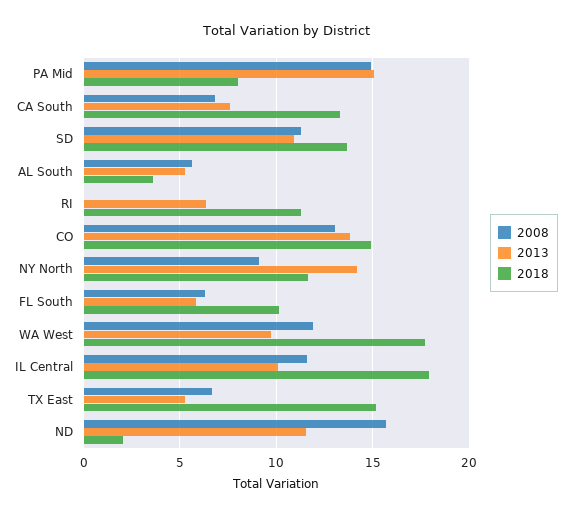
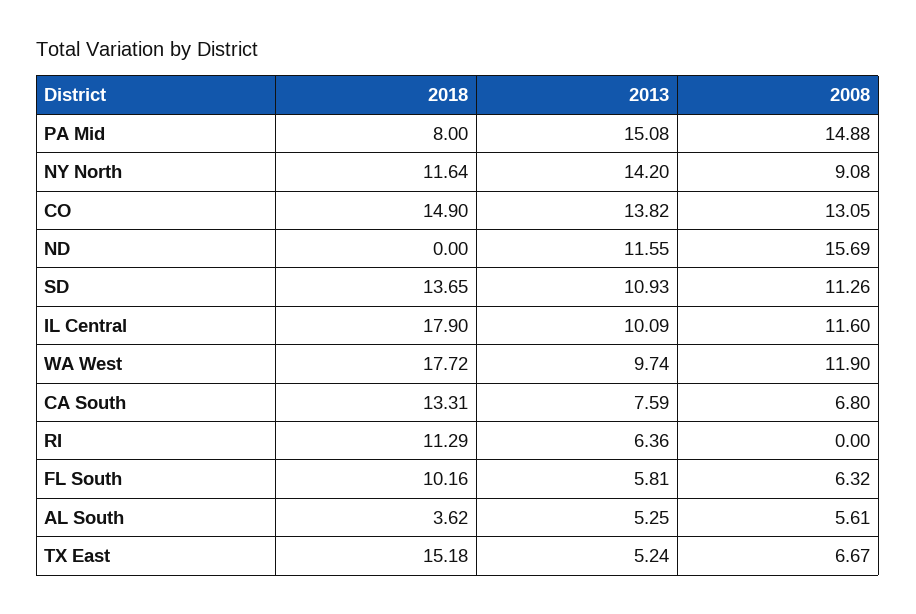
  {
    "2008": {
      "PA Mid": 14.88,
      "CA South": 6.8,
      "SD": 11.26,
      "AL South": 5.61,
      "RI": 0,
      "CO": 13.05,
      "NY North": 9.08,
      "FL South": 6.32,
      "WA West": 11.9,
      "IL Central": 11.6,
      "TX East": 6.67,
      "ND": 15.69
    },
    "2013": {
      "PA Mid": 15.08,
      "CA South": 7.59,
      "SD": 10.93,
      "AL South": 5.25,
      "RI": 6.36,
      "CO": 13.82,
      "NY North": 14.2,
      "FL South": 5.81,
      "WA West": 9.74,
      "IL Central": 10.09,
      "TX East": 5.24,
      "ND": 11.55
    },
    "2018": {
      "PA Mid": 8,
      "CA South": 13.31,
      "SD": 13.65,
      "AL South": 3.62,
      "RI": 11.29,
      "CO": 14.9,
      "NY North": 11.64,
      "FL South": 10.16,
      "WA West": 17.72,
      "IL Central": 17.9,
      "TX East": 15.18,
-     "ND": 2
+     "ND": 0
    }
  }

